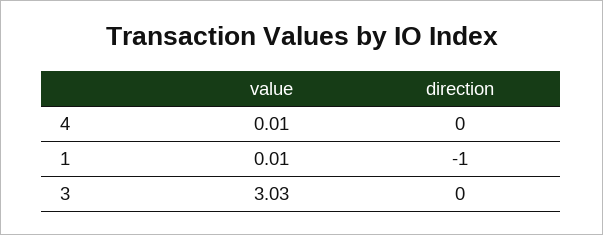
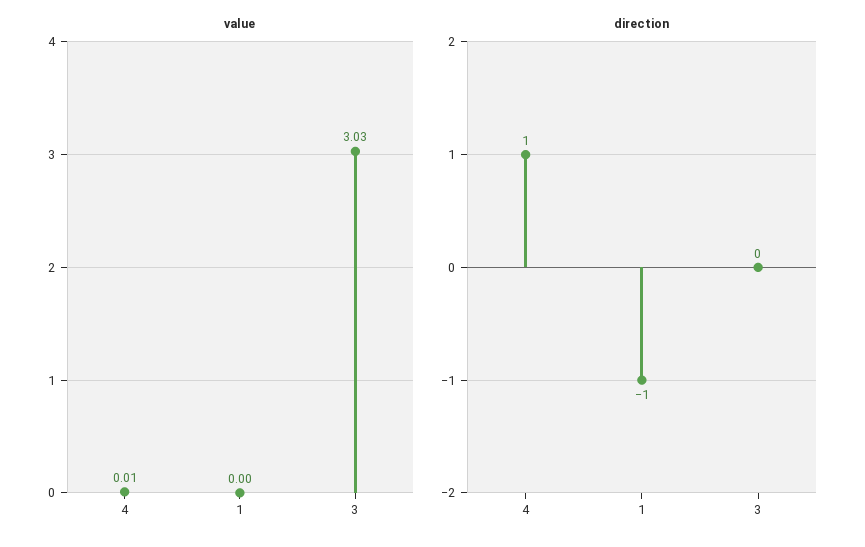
  {
    "value": {
      "4": 0.01,
-     "1": 0.01,
+     "1": 0,
      "3": 3.03
    },
    "direction": {
-     "4": 0,
+     "4": 1,
      "1": -1,
      "3": 0
    }
  }

